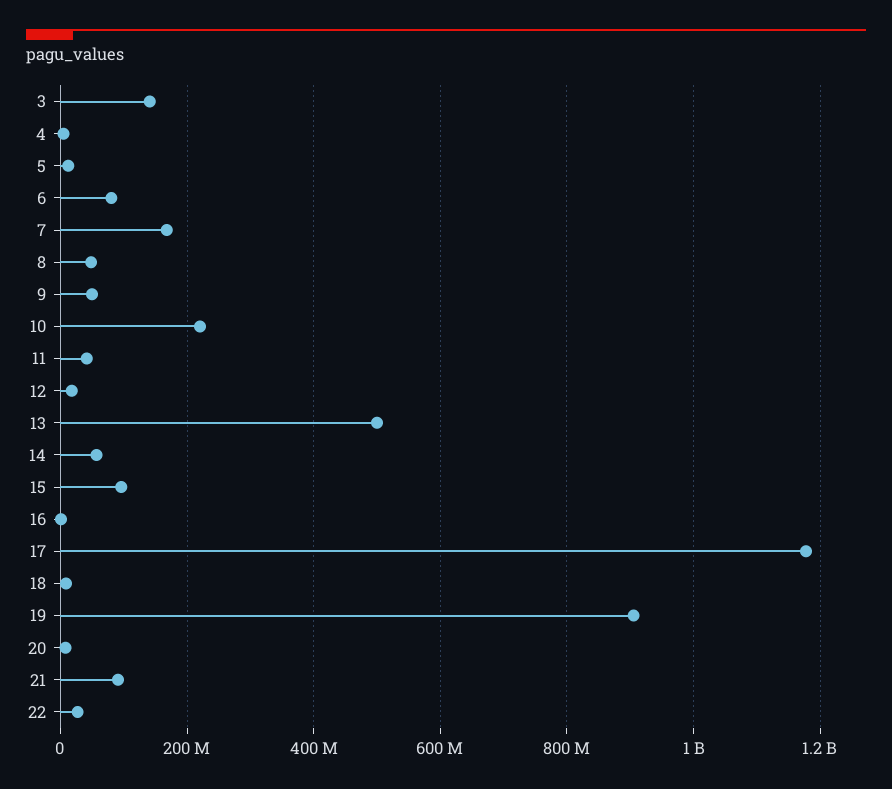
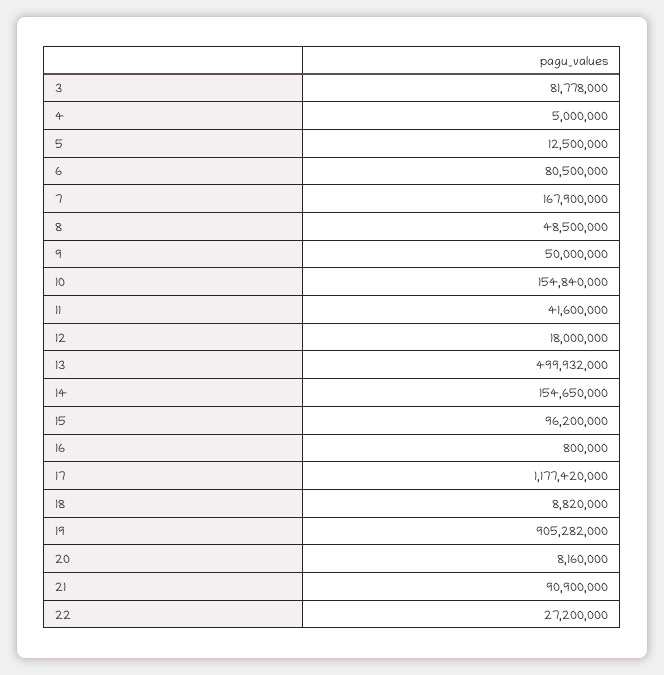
  {
-   "3": 140000000,
+   "3": 81778000,
    "4": 5000000,
    "5": 12500000,
    "6": 80500000,
    "7": 167900000,
    "8": 48500000,
    "9": 50000000,
-   "10": 220000000,
+   "10": 154840000,
    "11": 41600000,
    "12": 18000000,
    "13": 499932000,
-   "14": 60000000,
+   "14": 154650000,
    "15": 96200000,
    "16": 800000,
    "17": 1177420000,
    "18": 8820000,
    "19": 905282000,
    "20": 8160000,
    "21": 90900000,
    "22": 27200000
  }

